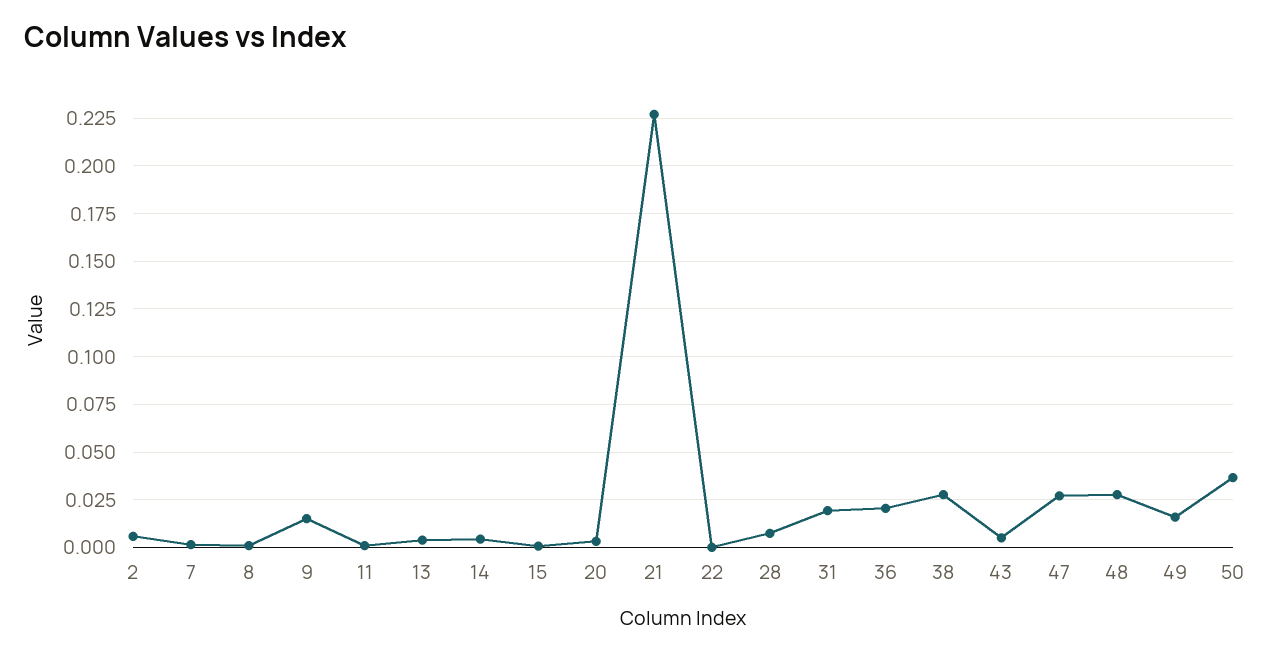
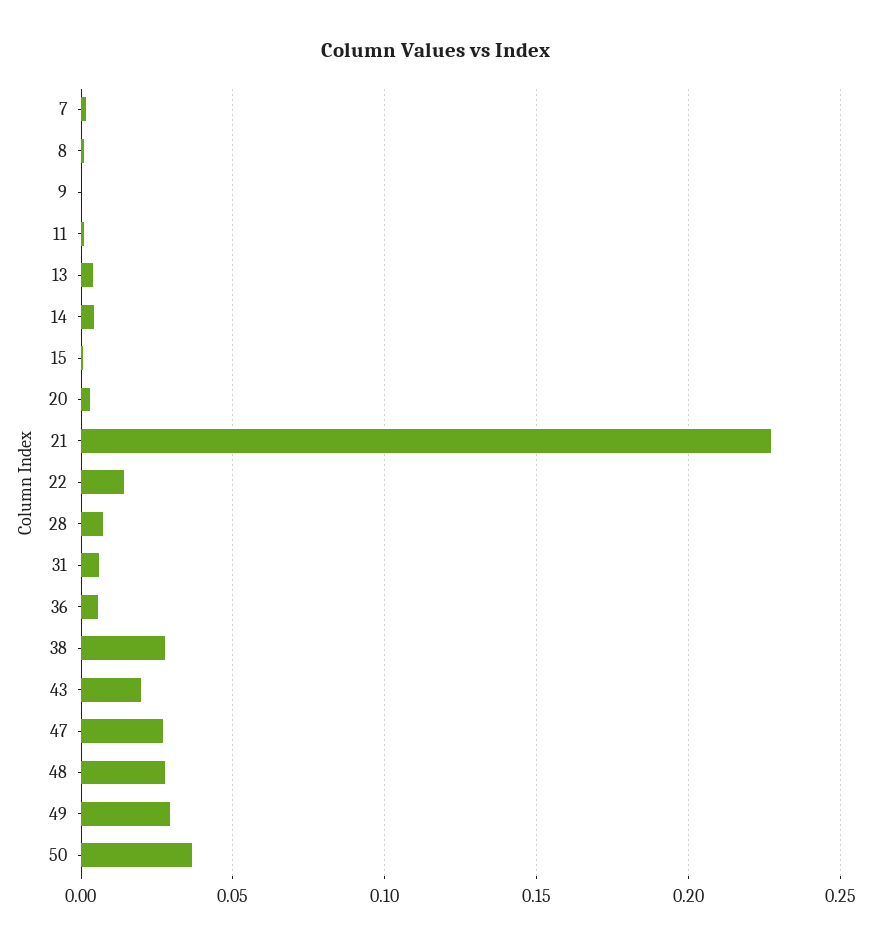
  {
-   "2": 0.005,
    "7": 0,
    "8": 0,
-   "9": 0.015,
+   "9": 0,
    "11": 0,
    "13": 0.005,
    "14": 0.005,
    "15": 0,
    "20": 0.005,
    "21": 0.225,
-   "22": 0,
+   "22": 0.015,
    "28": 0.005,
-   "31": 0.02,
+   "31": 0.005,
-   "36": 0.02,
+   "36": 0.005,
    "38": 0.03,
-   "43": 0.005,
+   "43": 0.02,
    "47": 0.025,
    "48": 0.03,
-   "49": 0.015,
+   "49": 0.03,
    "50": 0.035
  }

